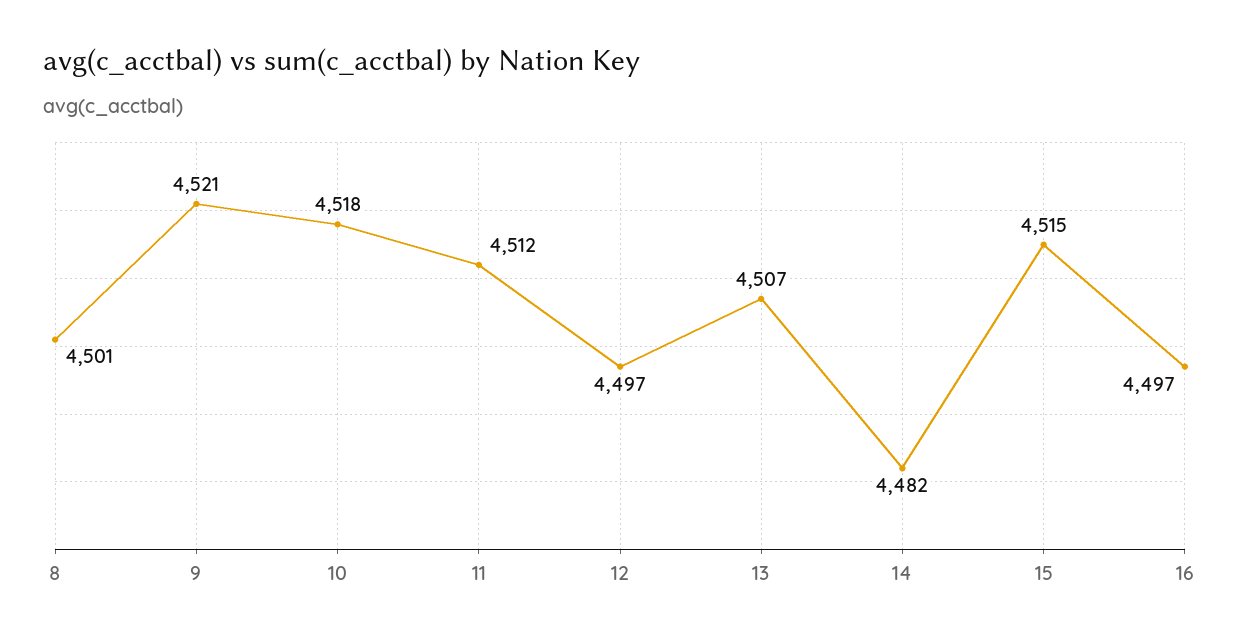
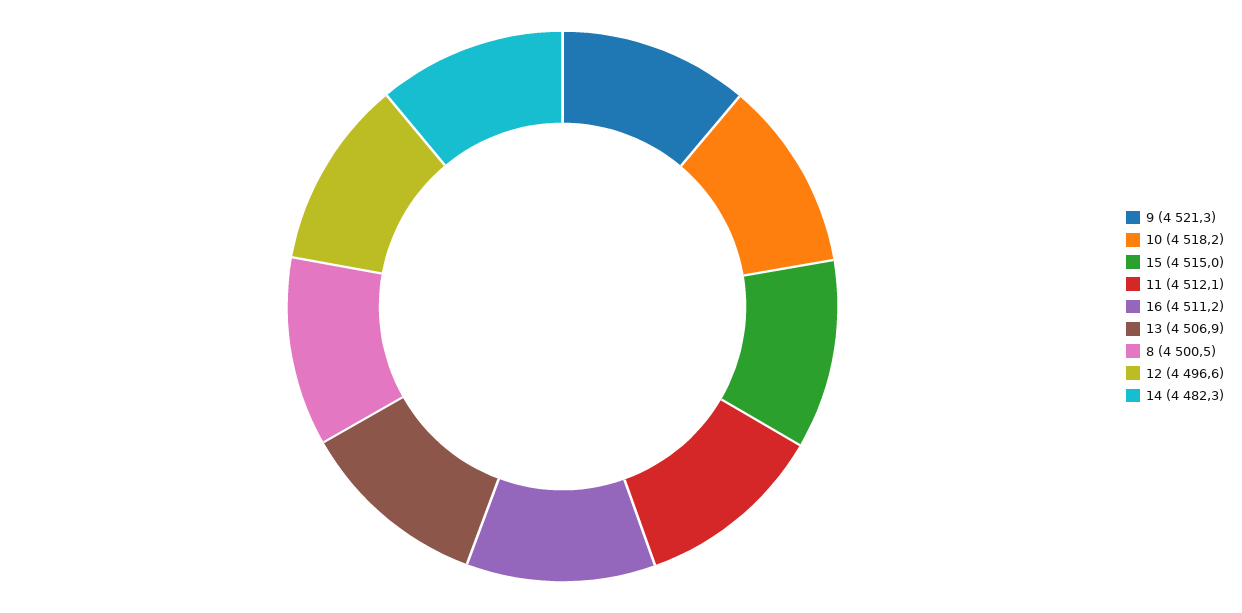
  {
    "8": 4500.5,
    "9": 4521.3,
    "10": 4518.2,
    "11": 4512.1,
    "12": 4496.6,
    "13": 4506.9,
    "14": 4482.3,
    "15": 4515,
-   "16": 4497
+   "16": 4511.2
  }

